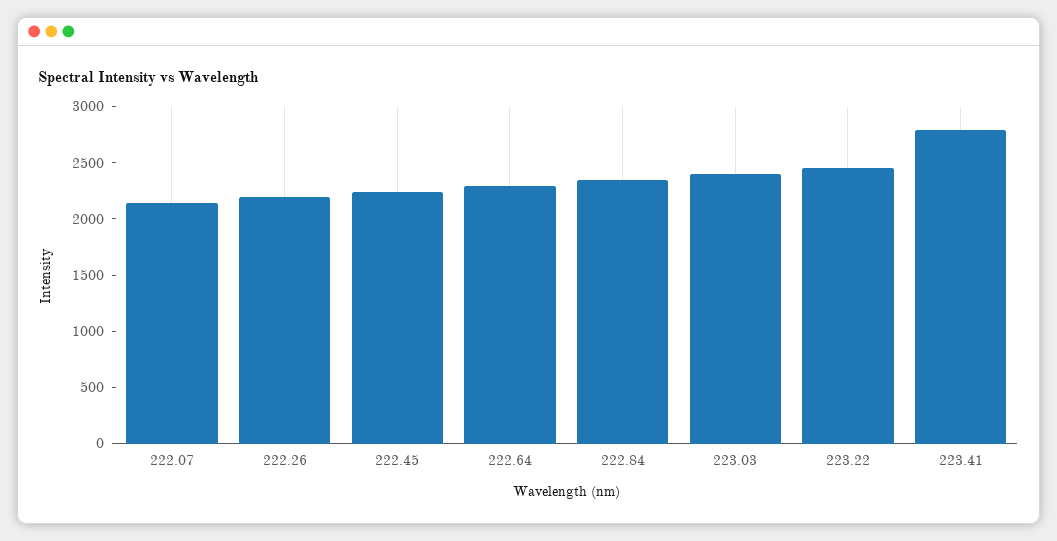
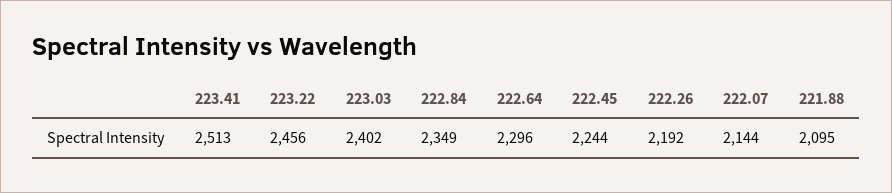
  {
    "222.07": 2144,
    "222.26": 2192,
    "222.45": 2244,
    "222.64": 2296,
    "222.84": 2349,
    "223.03": 2402,
    "223.22": 2456,
-   "223.41": 2800
+   "223.41": 2513,
+   "221.88": 2095
  }

